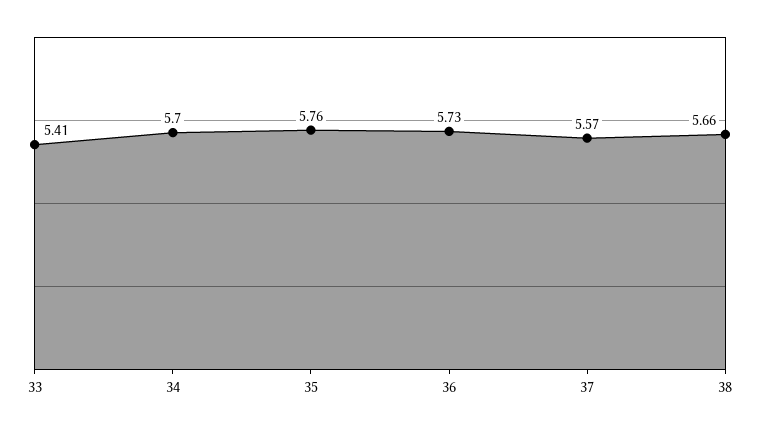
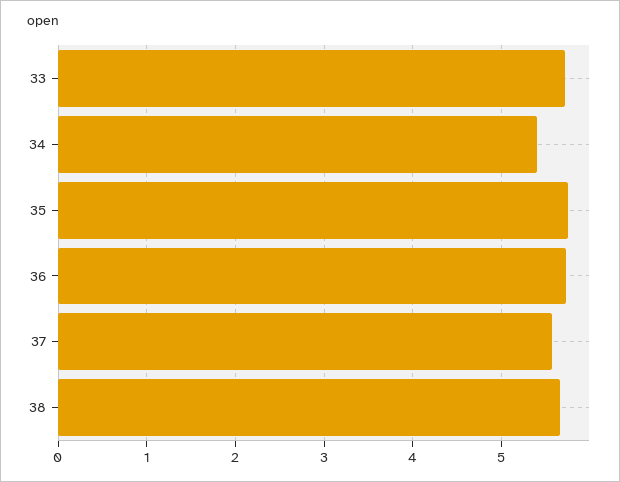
  {
-   "33": 5.41,
+   "33": 5.7,
-   "34": 5.7,
+   "34": 5.4,
    "35": 5.76,
    "36": 5.73,
    "37": 5.57,
    "38": 5.66
  }

